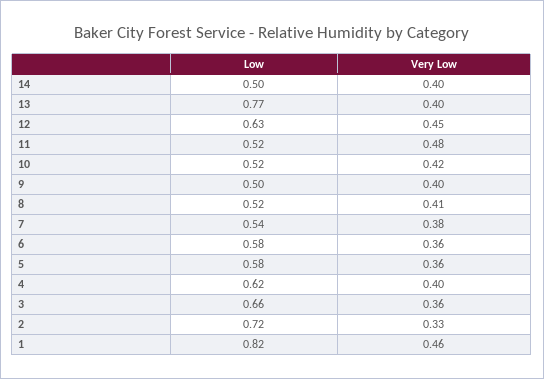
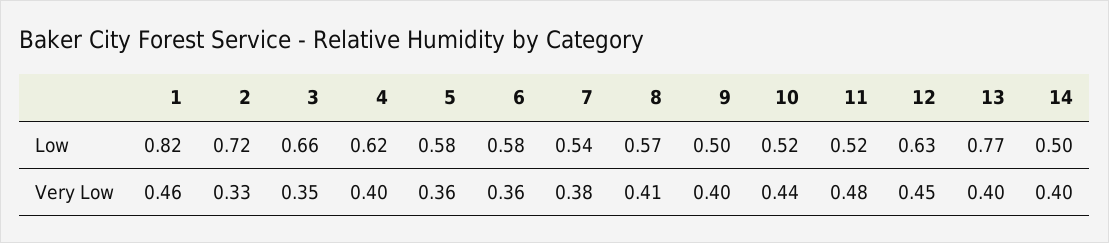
  {
    "Low": {
      "14": 0.5,
      "13": 0.77,
      "12": 0.63,
      "11": 0.52,
      "10": 0.52,
      "9": 0.5,
-     "8": 0.52,
+     "8": 0.57,
      "7": 0.54,
      "6": 0.58,
      "5": 0.58,
      "4": 0.62,
      "3": 0.66,
      "2": 0.72,
      "1": 0.82
    },
    "Very Low": {
      "14": 0.4,
      "13": 0.4,
      "12": 0.45,
      "11": 0.48,
-     "10": 0.42,
+     "10": 0.44,
      "9": 0.4,
      "8": 0.41,
      "7": 0.38,
      "6": 0.36,
      "5": 0.36,
      "4": 0.4,
-     "3": 0.36,
+     "3": 0.35,
      "2": 0.33,
      "1": 0.46
    }
  }

